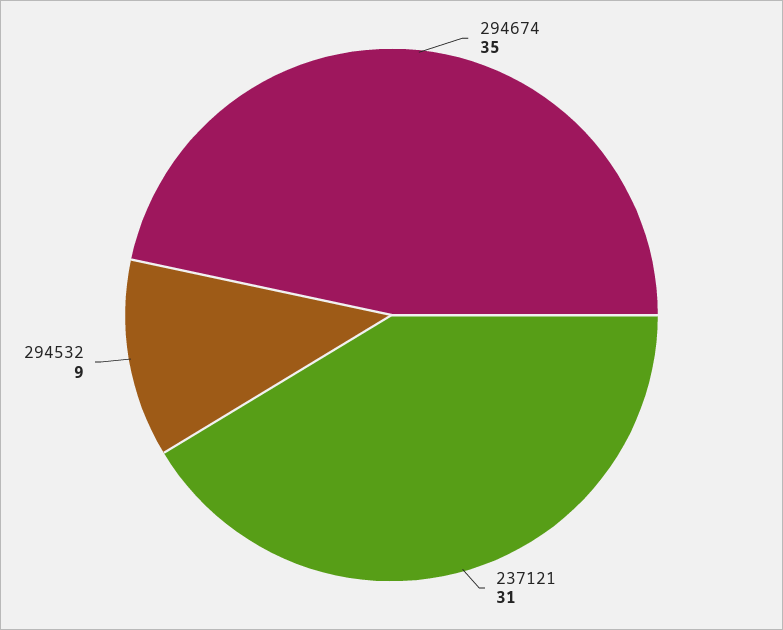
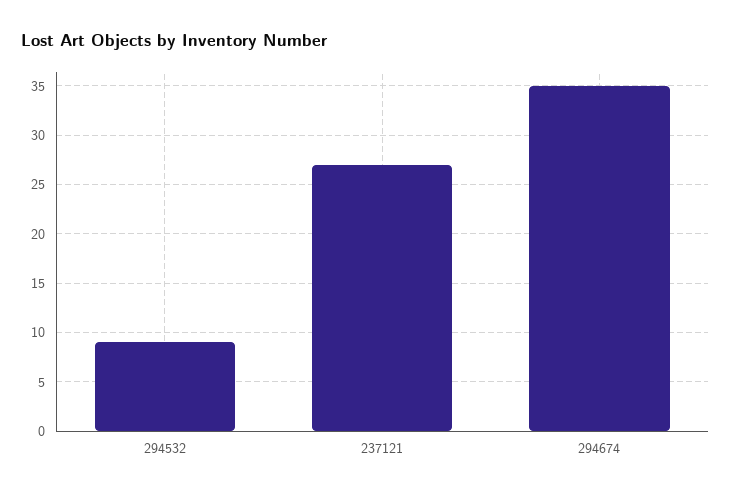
  {
    "294674": 35,
-   "237121": 31,
+   "237121": 27,
    "294532": 9
  }

